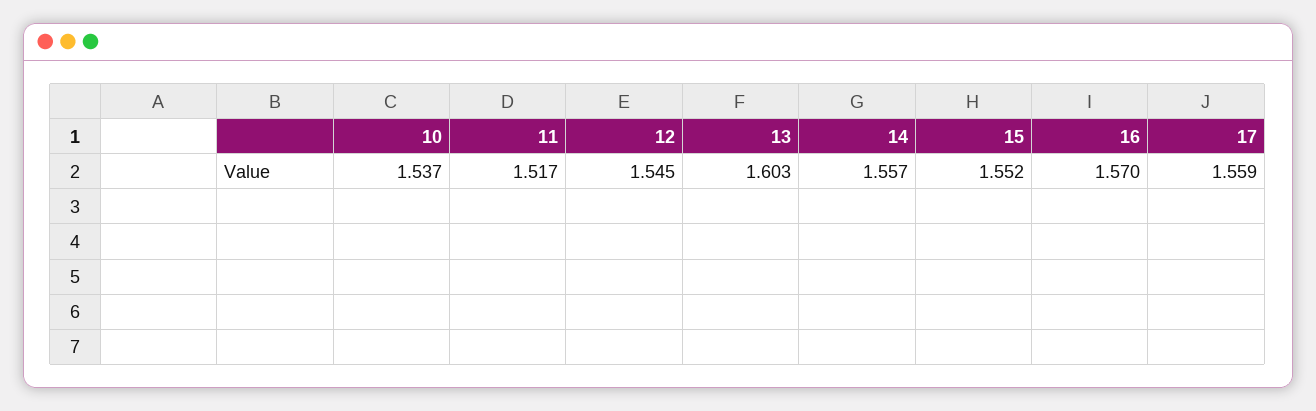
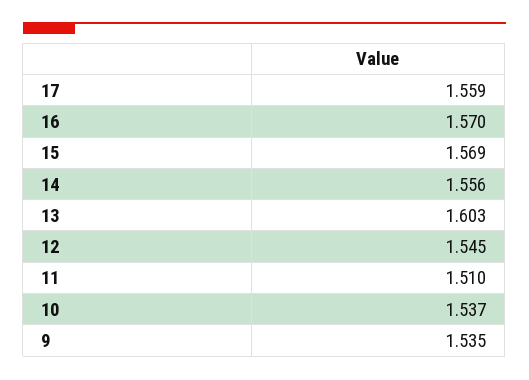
  {
    "10": 1.537,
-   "11": 1.517,
+   "11": 1.51,
    "12": 1.545,
    "13": 1.603,
-   "14": 1.557,
+   "14": 1.556,
-   "15": 1.552,
+   "15": 1.569,
    "16": 1.57,
-   "17": 1.559
+   "17": 1.559,
+   "9": 1.535
  }

